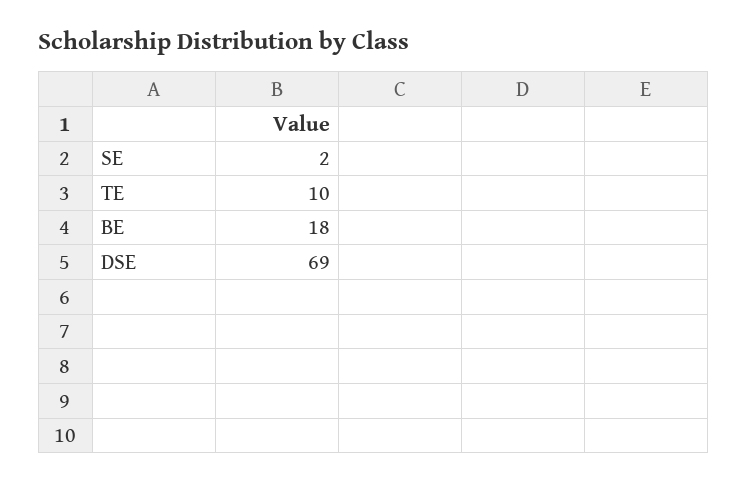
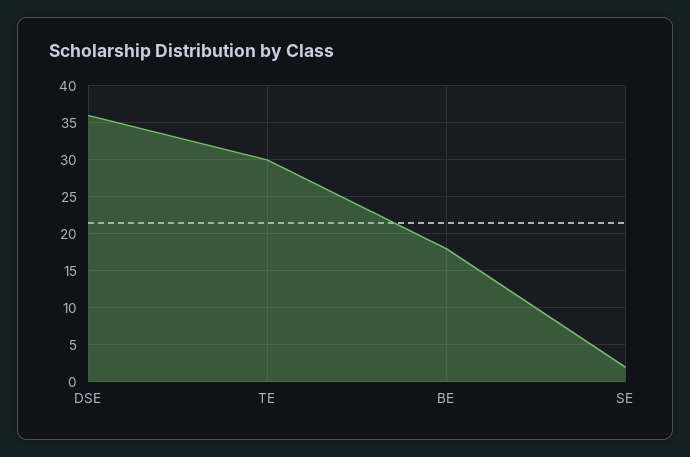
  {
    "SE": 2,
-   "TE": 10,
+   "TE": 30,
    "BE": 18,
-   "DSE": 69
+   "DSE": 36
  }

